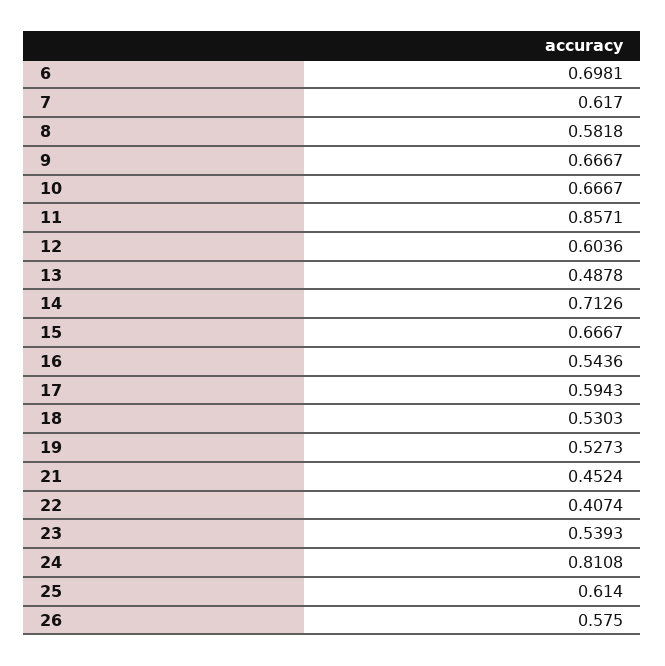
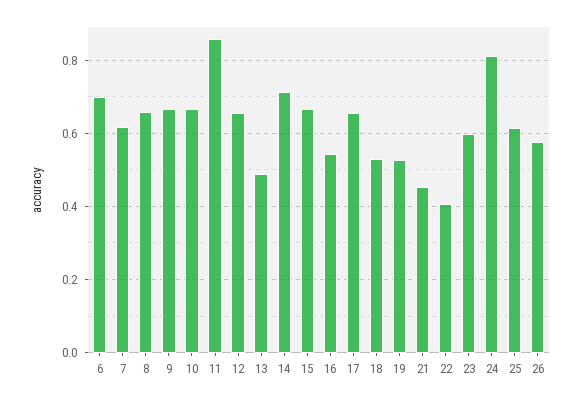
  {
    "6": 0.6981,
    "7": 0.617,
-   "8": 0.5818,
+   "8": 0.66,
    "9": 0.6667,
    "10": 0.6667,
    "11": 0.8571,
-   "12": 0.6036,
+   "12": 0.66,
    "13": 0.4878,
    "14": 0.7126,
    "15": 0.6667,
    "16": 0.5436,
-   "17": 0.5943,
+   "17": 0.66,
    "18": 0.5303,
    "19": 0.5273,
    "21": 0.4524,
    "22": 0.4074,
-   "23": 0.5393,
+   "23": 0.6,
    "24": 0.8108,
    "25": 0.614,
    "26": 0.575
  }

